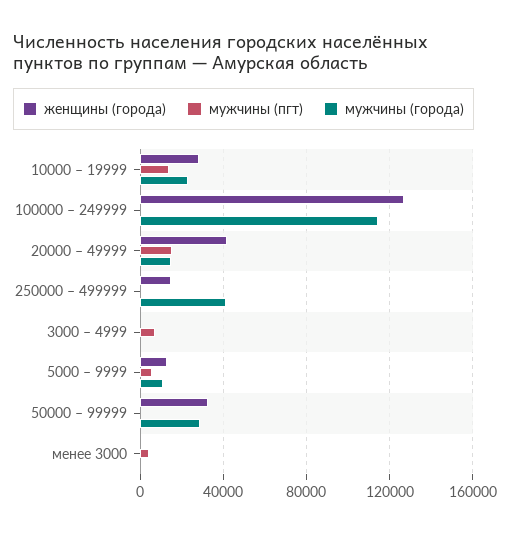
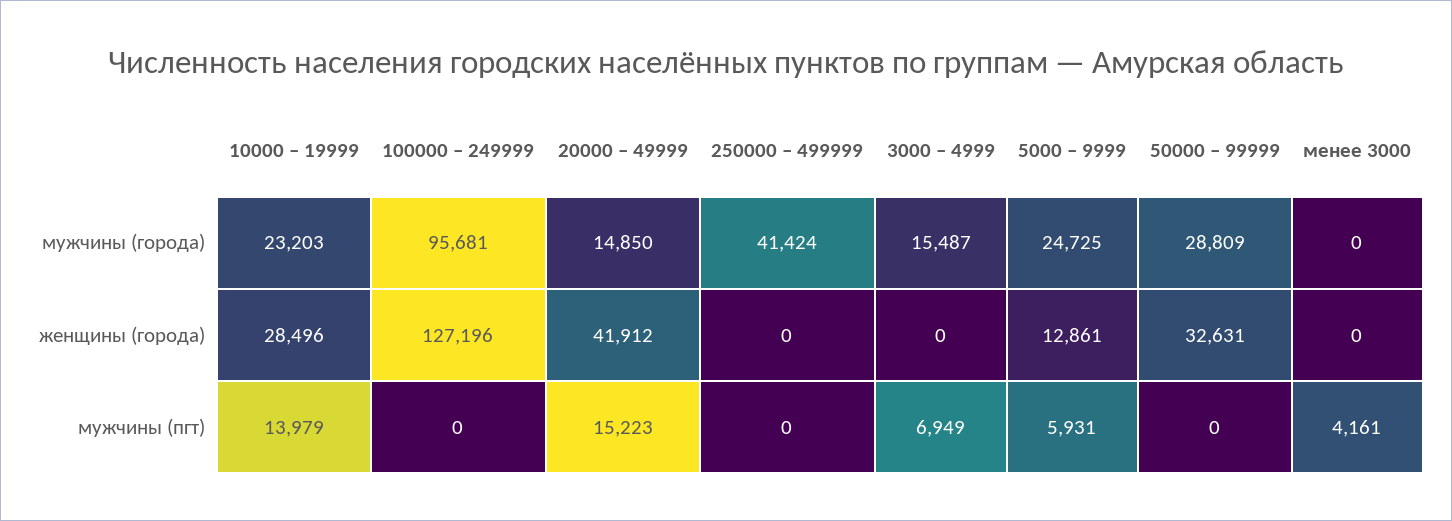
  {
    "женщины (города)": {
      "10000 – 19999": 28496,
      "100000 – 249999": 127196,
      "20000 – 49999": 41912,
-     "250000 – 499999": 15000,
+     "250000 – 499999": 0,
      "3000 – 4999": 0,
      "5000 – 9999": 12861,
      "50000 – 99999": 32631,
      "менее 3000": 0
    },
    "мужчины (пгт)": {
      "10000 – 19999": 13979,
      "100000 – 249999": 0,
      "20000 – 49999": 15223,
      "250000 – 499999": 0,
      "3000 – 4999": 6949,
      "5000 – 9999": 5931,
      "50000 – 99999": 0,
      "менее 3000": 4161
    },
    "мужчины (города)": {
      "10000 – 19999": 23203,
-     "100000 – 249999": 115000,
+     "100000 – 249999": 95681,
      "20000 – 49999": 14850,
      "250000 – 499999": 41424,
-     "3000 – 4999": 0,
+     "3000 – 4999": 15487,
-     "5000 – 9999": 10000,
+     "5000 – 9999": 24725,
      "50000 – 99999": 28809,
      "менее 3000": 0
    }
  }

